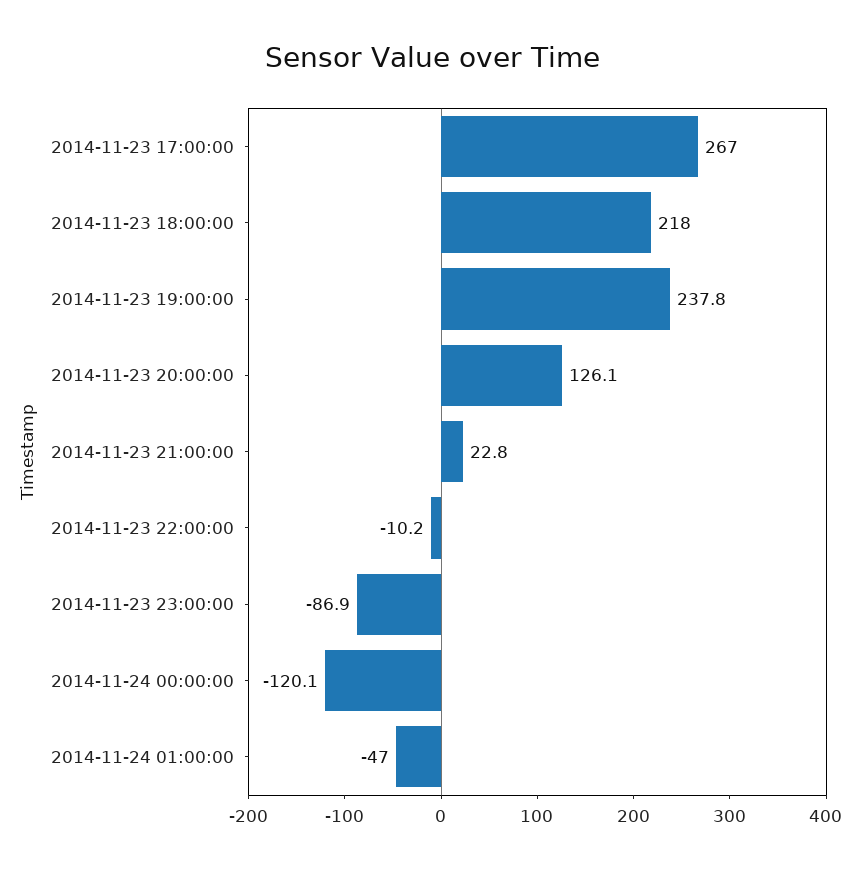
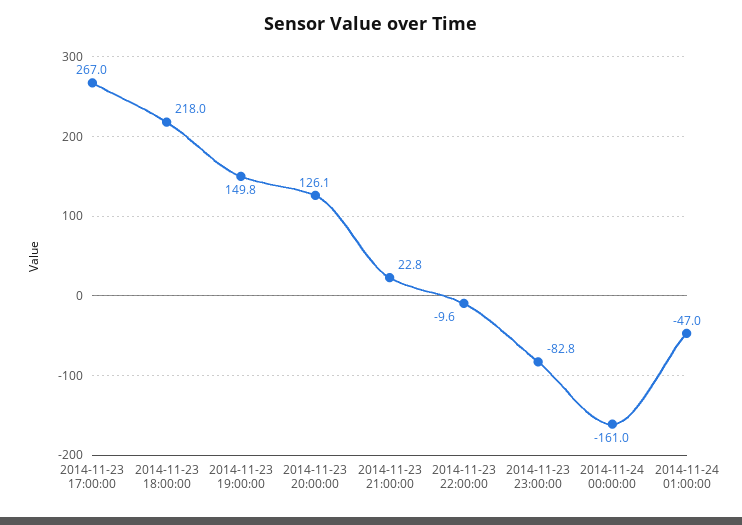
  {
    "2014-11-23 17:00:00": 267,
    "2014-11-23 18:00:00": 218,
-   "2014-11-23 19:00:00": 237.8,
+   "2014-11-23 19:00:00": 149.8,
    "2014-11-23 20:00:00": 126.1,
    "2014-11-23 21:00:00": 22.8,
-   "2014-11-23 22:00:00": -10.2,
+   "2014-11-23 22:00:00": -9.6,
-   "2014-11-23 23:00:00": -86.9,
+   "2014-11-23 23:00:00": -82.8,
-   "2014-11-24 00:00:00": -120.1,
+   "2014-11-24 00:00:00": -161,
    "2014-11-24 01:00:00": -47
  }

